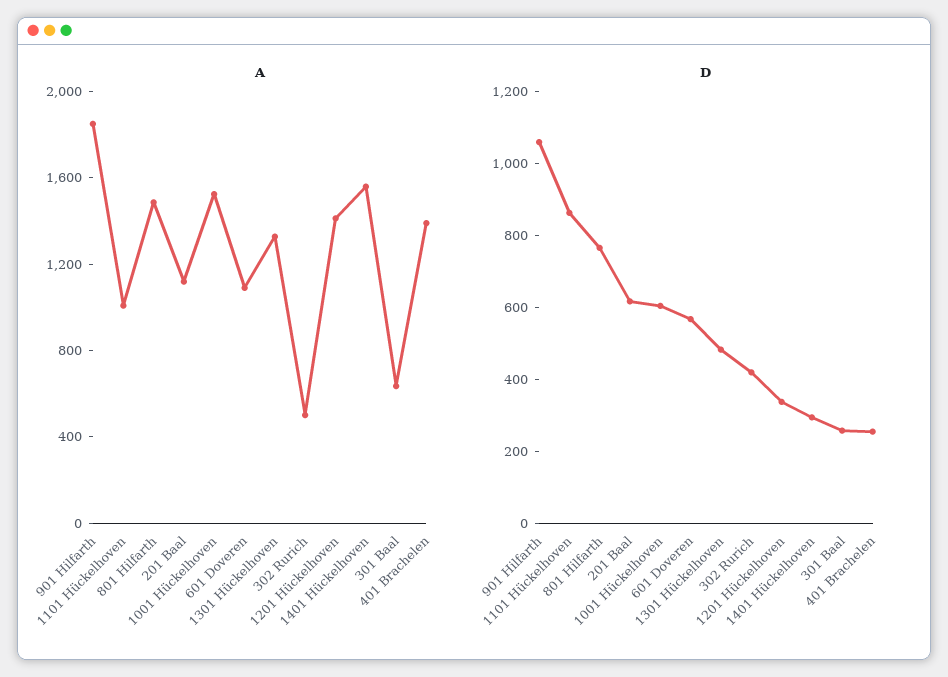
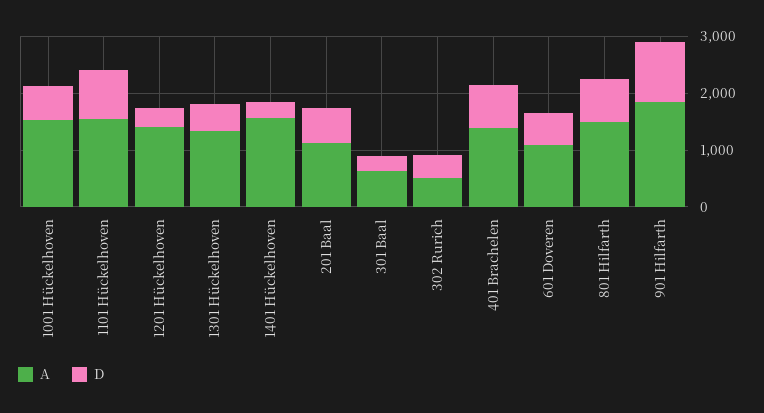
  {
    "A": {
      "901 Hilfarth": 1800,
-     "1101 Hückelhoven": 1000,
+     "1101 Hückelhoven": 1600,
      "801 Hilfarth": 1500,
      "201 Baal": 1100,
      "1001 Hückelhoven": 1500,
      "601 Doveren": 1100,
      "1301 Hückelhoven": 1300,
      "302 Rurich": 500,
      "1201 Hückelhoven": 1400,
      "1401 Hückelhoven": 1600,
      "301 Baal": 600,
      "401 Brachelen": 1400
    },
    "D": {
      "901 Hilfarth": 1050,
      "1101 Hückelhoven": 850,
      "801 Hilfarth": 750,
      "201 Baal": 600,
      "1001 Hückelhoven": 600,
      "601 Doveren": 550,
      "1301 Hückelhoven": 500,
      "302 Rurich": 400,
      "1201 Hückelhoven": 350,
      "1401 Hückelhoven": 300,
      "301 Baal": 250,
-     "401 Brachelen": 250
+     "401 Brachelen": 800
    }
  }

